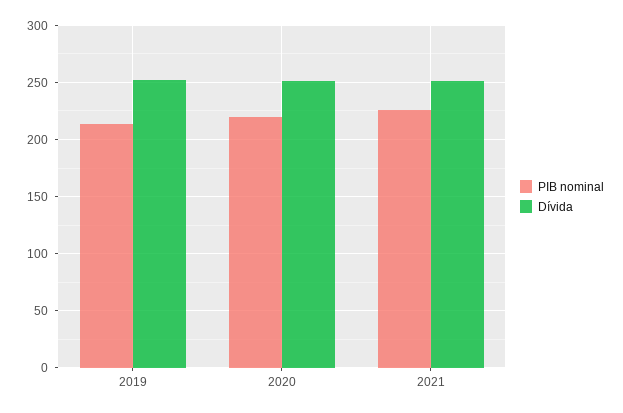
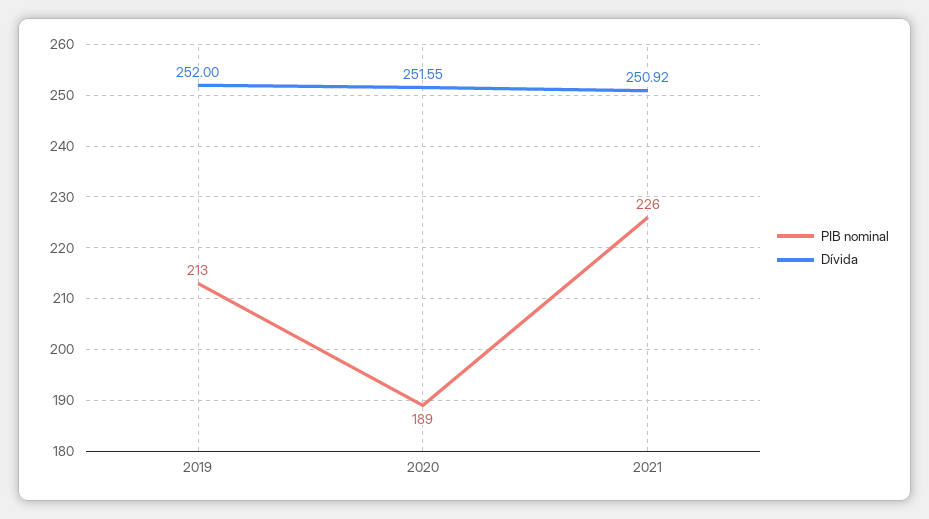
  {
    "PIB nominal": {
      "2019": 213,
-     "2020": 220,
+     "2020": 189,
      "2021": 226
    },
    "Dívida": {
      "2019": 252,
      "2020": 251.55,
      "2021": 250.92
    }
  }

